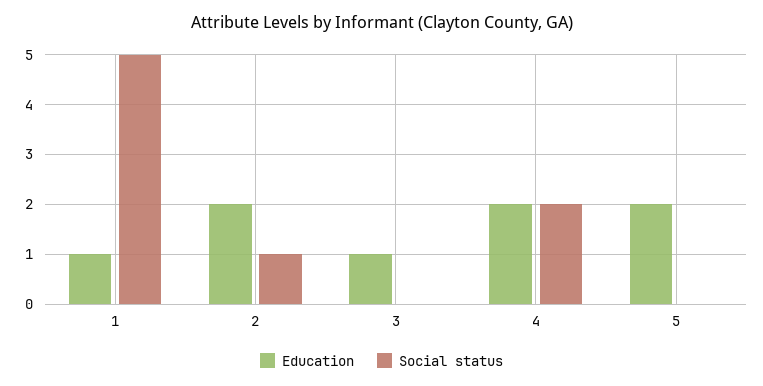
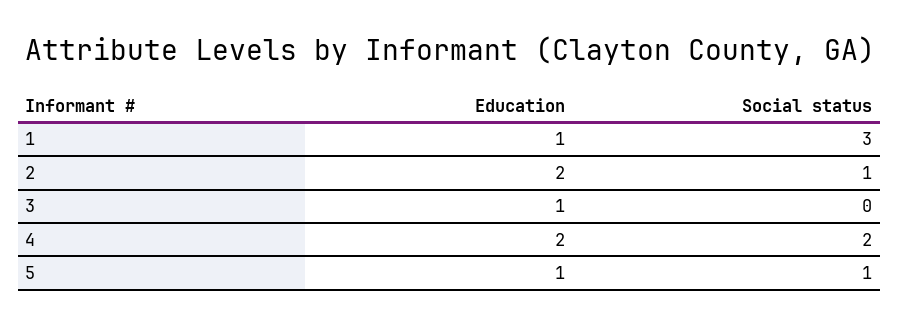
  {
    "Education": {
      "1": 1,
      "2": 2,
      "3": 1,
      "4": 2,
-     "5": 2
+     "5": 1
    },
    "Social status": {
-     "1": 5,
+     "1": 3,
      "2": 1,
      "3": 0,
      "4": 2,
-     "5": 0
+     "5": 1
    }
  }

